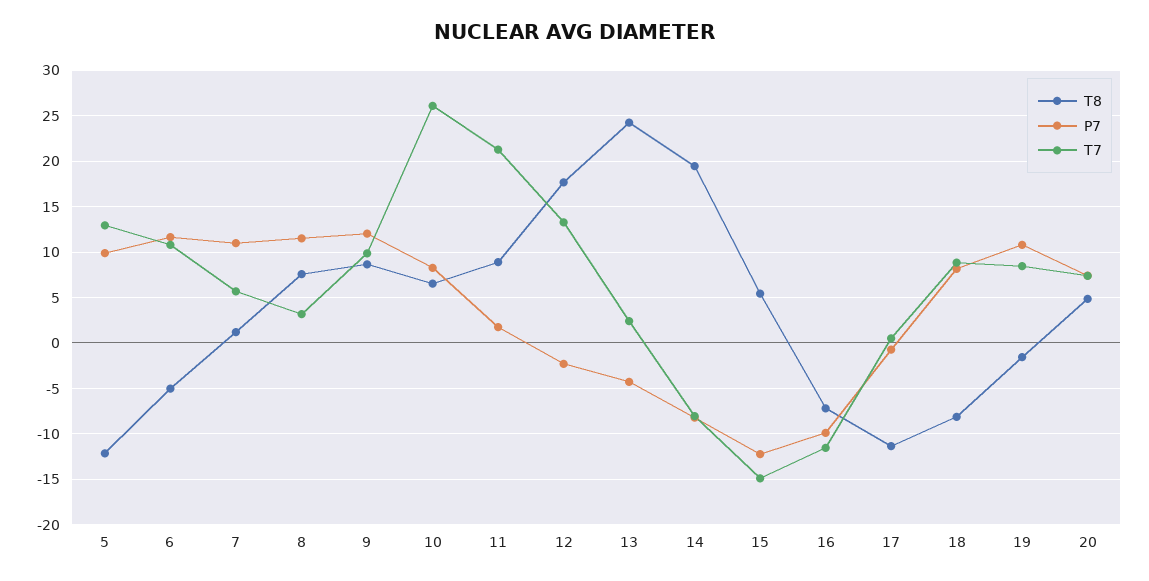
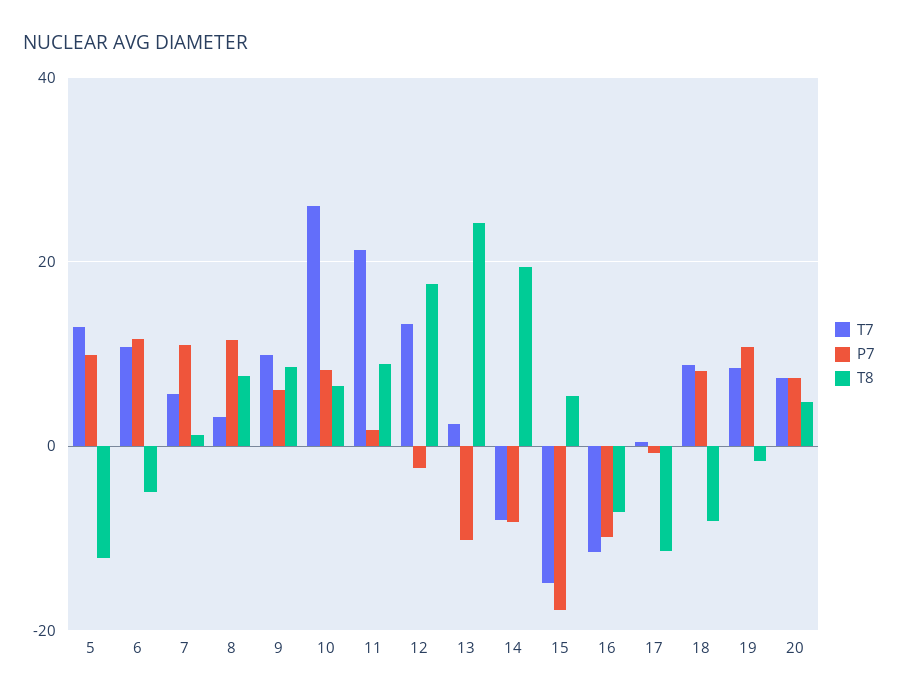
  {
    "T8": {
      "5": -12,
      "6": -5,
      "7": 1,
      "8": 8,
      "9": 9,
      "10": 7,
      "11": 9,
      "12": 18,
      "13": 24,
      "14": 19,
      "15": 5,
      "16": -7,
      "17": -11,
      "18": -8,
      "19": -2,
      "20": 5
    },
    "P7": {
      "5": 10,
      "6": 12,
      "7": 11,
      "8": 12,
-     "9": 12,
+     "9": 6,
      "10": 8,
      "11": 2,
      "12": -2,
-     "13": -4,
+     "13": -10,
      "14": -8,
-     "15": -12,
+     "15": -18,
      "16": -10,
      "17": -1,
      "18": 8,
      "19": 11,
      "20": 7
    },
    "T7": {
      "5": 13,
      "6": 11,
      "7": 6,
      "8": 3,
      "9": 10,
      "10": 26,
      "11": 21,
      "12": 13,
      "13": 2,
      "14": -8,
      "15": -15,
      "16": -12,
      "17": 1,
      "18": 9,
      "19": 8,
      "20": 7
    }
  }

